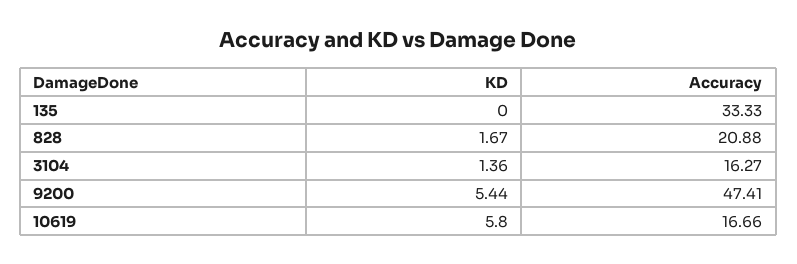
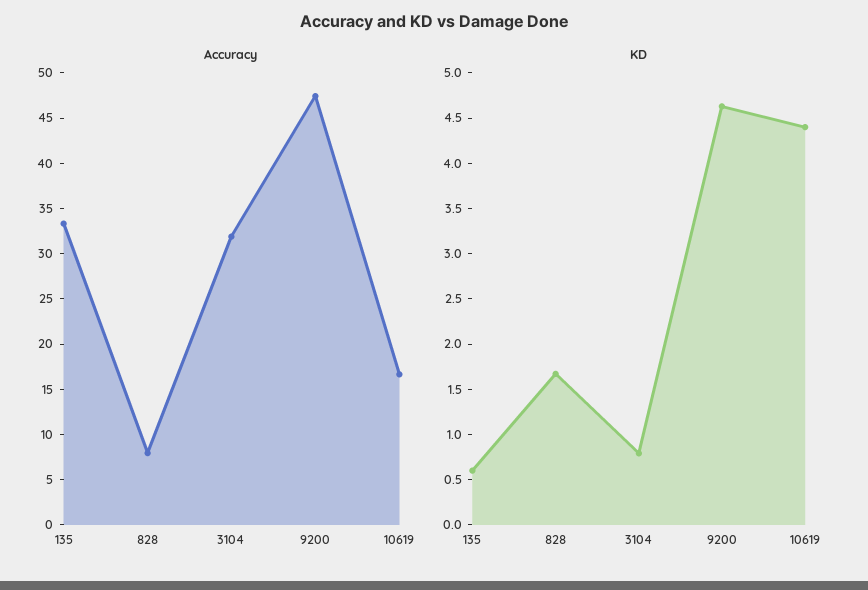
  {
    "KD": {
-     "135": 0,
+     "135": 0.6,
      "828": 1.67,
-     "3104": 1.36,
+     "3104": 0.8,
-     "9200": 5.44,
+     "9200": 4.6,
-     "10619": 5.8
+     "10619": 4.4
    },
    "Accuracy": {
      "135": 33.33,
-     "828": 20.88,
+     "828": 8,
-     "3104": 16.27,
+     "3104": 32,
      "9200": 47.41,
      "10619": 16.66
    }
  }

